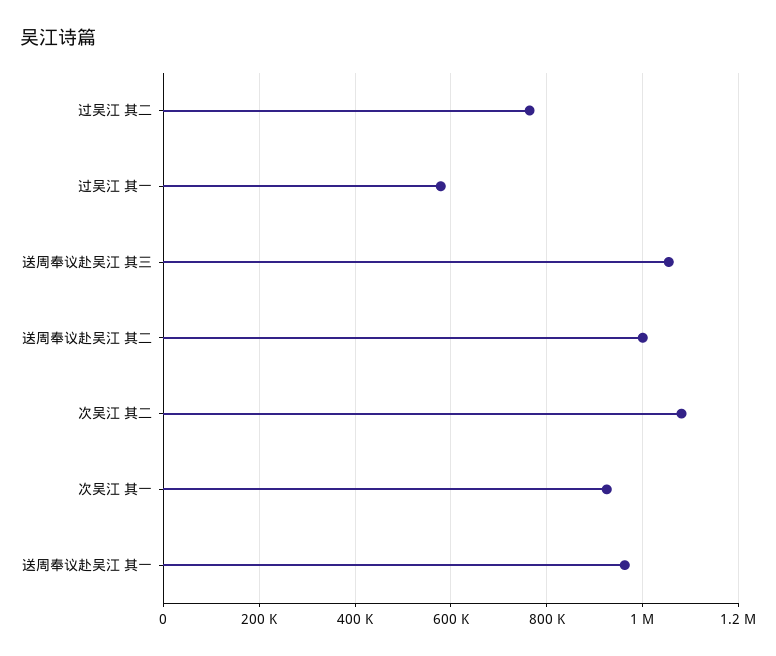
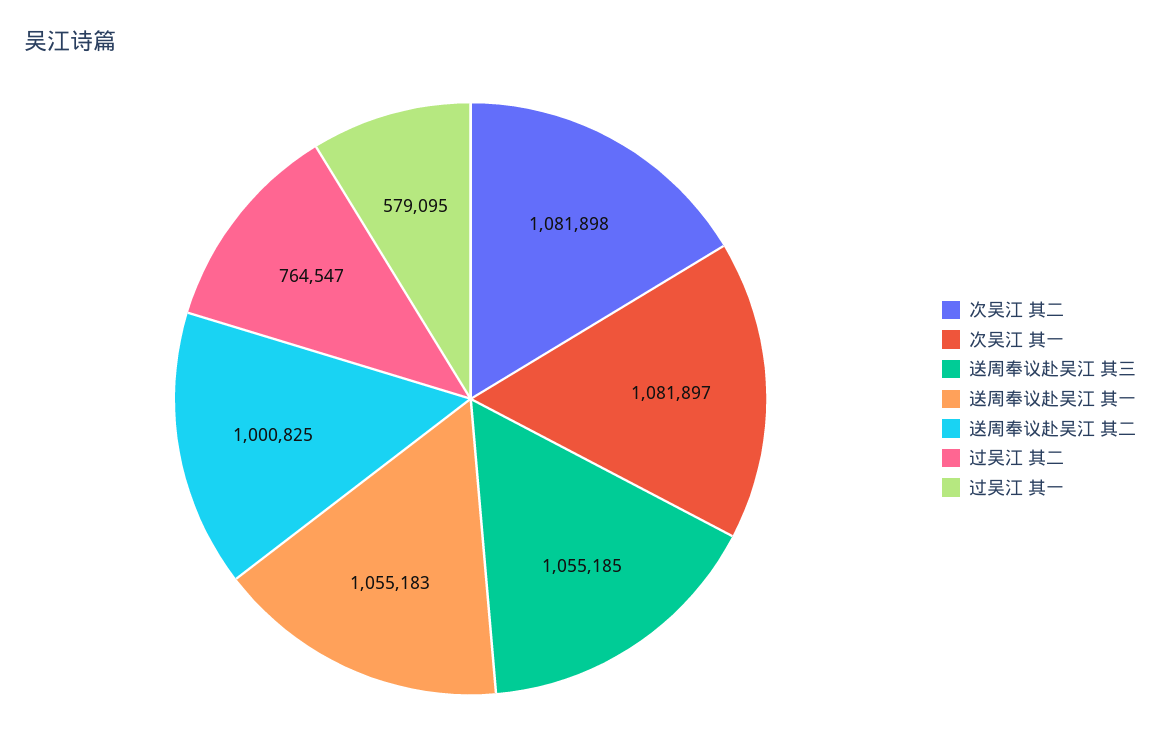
  {
    "过吴江 其二": 764547,
    "过吴江 其一": 579095,
    "送周奉议赴吴江 其三": 1055185,
    "送周奉议赴吴江 其二": 1000825,
    "次吴江 其二": 1081898,
-   "次吴江 其一": 920000,
+   "次吴江 其一": 1081897,
-   "送周奉议赴吴江 其一": 960000
+   "送周奉议赴吴江 其一": 1055183
  }

